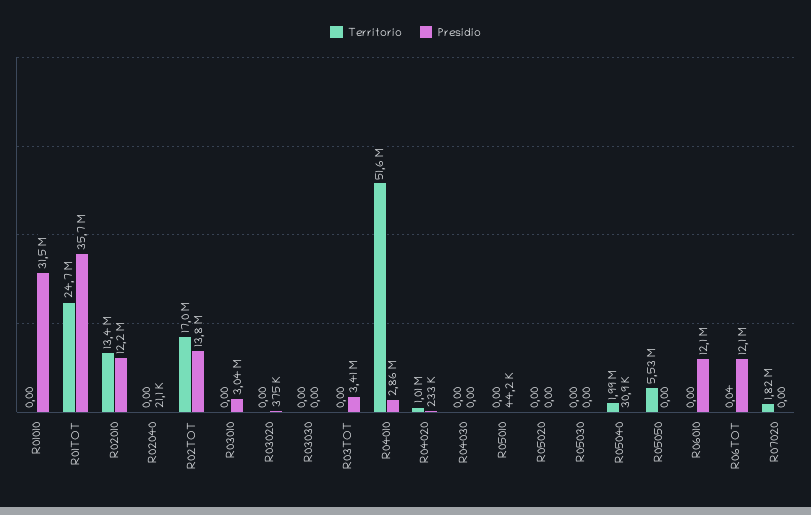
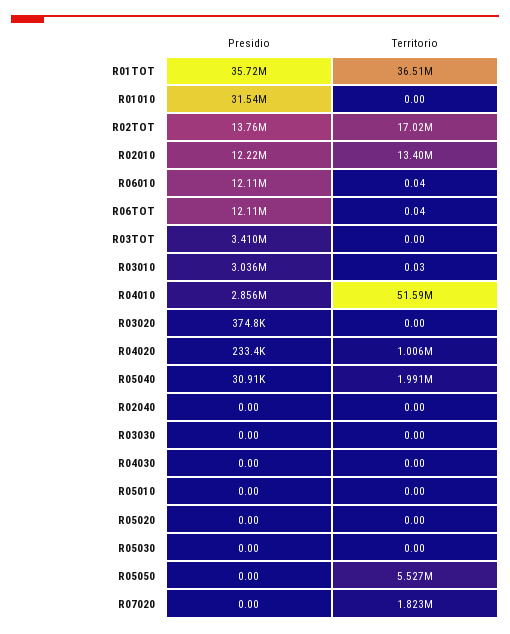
  {
    "Territorio": {
      "R01010": 0,
-     "R01TOT": 24700000,
+     "R01TOT": 36510000,
      "R02010": 13400000,
      "R02040": 0,
      "R02TOT": 17020000,
-     "R03010": 0,
+     "R03010": 0.03,
      "R03020": 0,
      "R03030": 0,
      "R03TOT": 0,
      "R04010": 51590000,
      "R04020": 1006000,
      "R04030": 0,
      "R05010": 0,
      "R05020": 0,
      "R05030": 0,
      "R05040": 1991000,
      "R05050": 5527000,
-     "R06010": 0,
+     "R06010": 0.04,
      "R06TOT": 0.04,
      "R07020": 1823000
    },
    "Presidio": {
      "R01010": 31540000,
      "R01TOT": 35720000,
      "R02010": 12220000,
-     "R02040": 21100,
+     "R02040": 0,
      "R02TOT": 13760000,
      "R03010": 3036000,
      "R03020": 374800,
      "R03030": 0,
      "R03TOT": 3410000,
      "R04010": 2856000,
      "R04020": 233400,
      "R04030": 0,
-     "R05010": 44200,
+     "R05010": 0,
      "R05020": 0,
      "R05030": 0,
      "R05040": 30910,
      "R05050": 0,
      "R06010": 12110000,
      "R06TOT": 12110000,
      "R07020": 0
    }
  }

